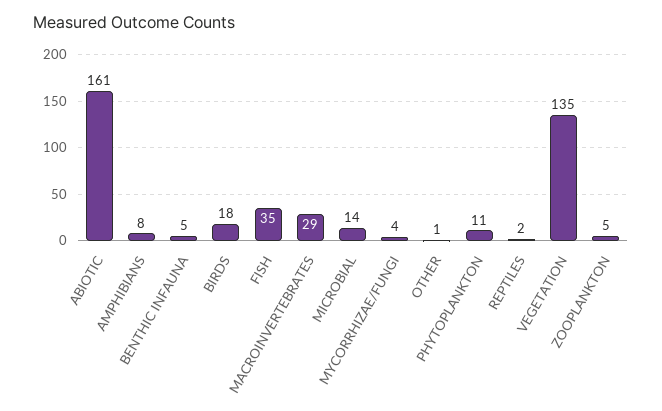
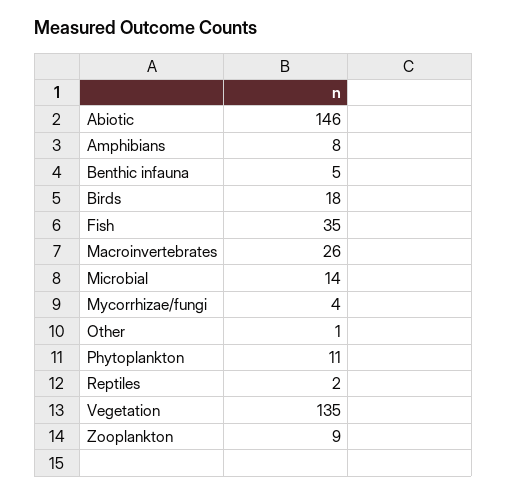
  {
-   "ABIOTIC": 161,
+   "ABIOTIC": 146,
    "AMPHIBIANS": 8,
    "BENTHIC INFAUNA": 5,
    "BIRDS": 18,
    "FISH": 35,
-   "MACROINVERTEBRATES": 29,
+   "MACROINVERTEBRATES": 26,
    "MICROBIAL": 14,
    "MYCORRHIZAE/FUNGI": 4,
    "OTHER": 1,
    "PHYTOPLANKTON": 11,
    "REPTILES": 2,
    "VEGETATION": 135,
-   "ZOOPLANKTON": 5
+   "ZOOPLANKTON": 9
  }

